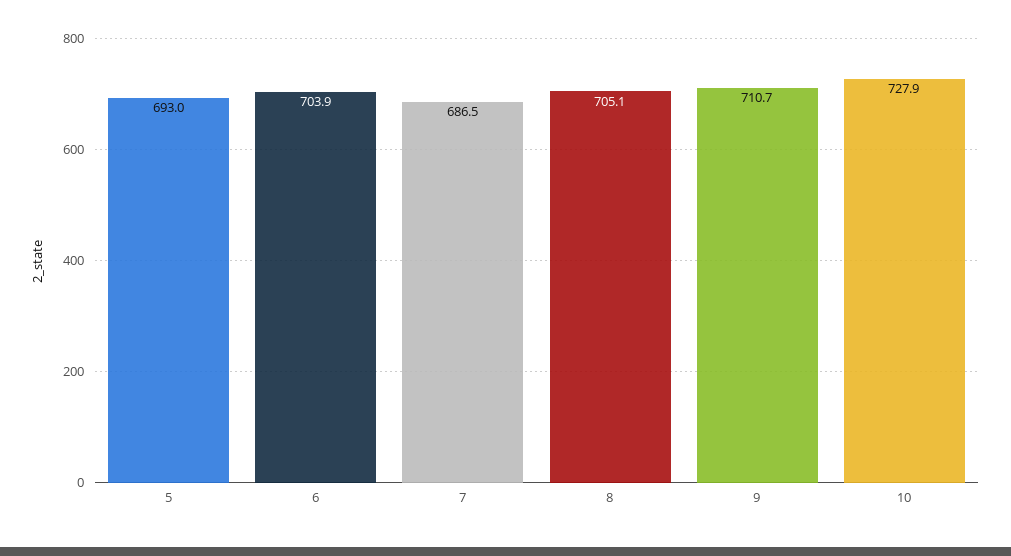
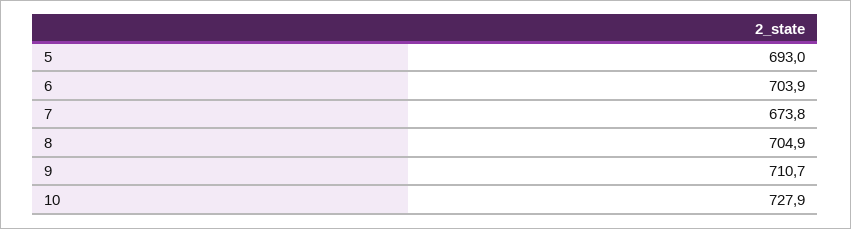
  {
    "5": 693,
    "6": 703.9,
-   "7": 686.5,
+   "7": 673.8,
-   "8": 705.1,
+   "8": 704.9,
    "9": 710.7,
    "10": 727.9
  }

